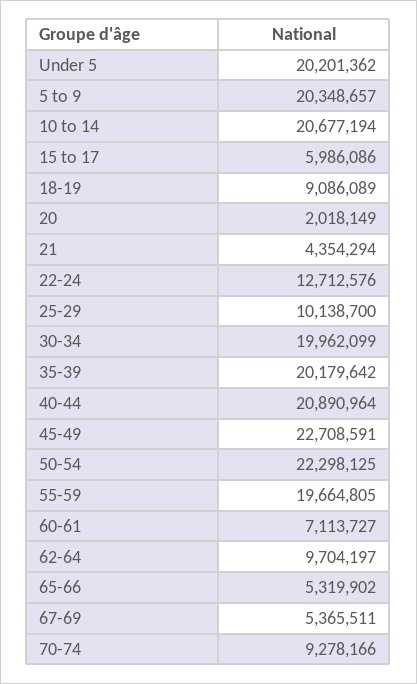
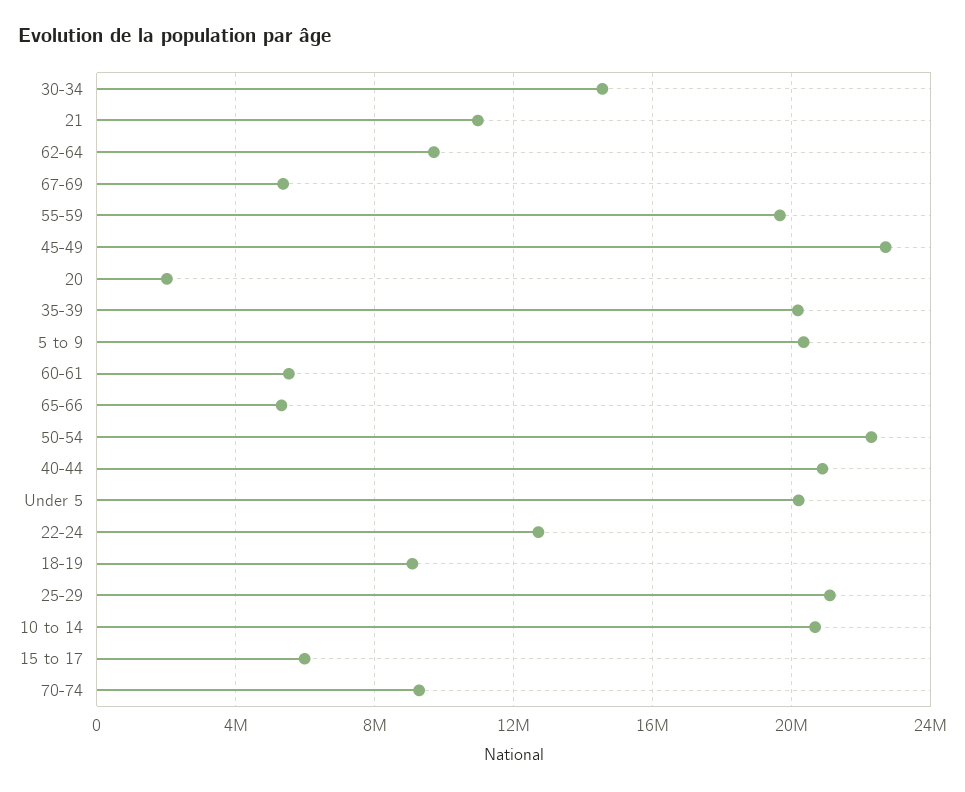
  {
    "Under 5": 20201362,
    "5 to 9": 20348657,
    "10 to 14": 20677194,
    "15 to 17": 5986086,
    "18-19": 9086089,
    "20": 2018149,
-   "21": 4354294,
+   "21": 11000000,
    "22-24": 12712576,
-   "25-29": 10138700,
+   "25-29": 21000000,
-   "30-34": 19962099,
+   "30-34": 14500000,
    "35-39": 20179642,
    "40-44": 20890964,
    "45-49": 22708591,
    "50-54": 22298125,
    "55-59": 19664805,
-   "60-61": 7113727,
+   "60-61": 5500000,
    "62-64": 9704197,
    "65-66": 5319902,
    "67-69": 5365511,
    "70-74": 9278166
  }

